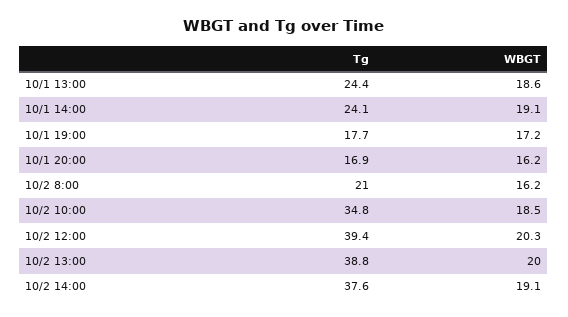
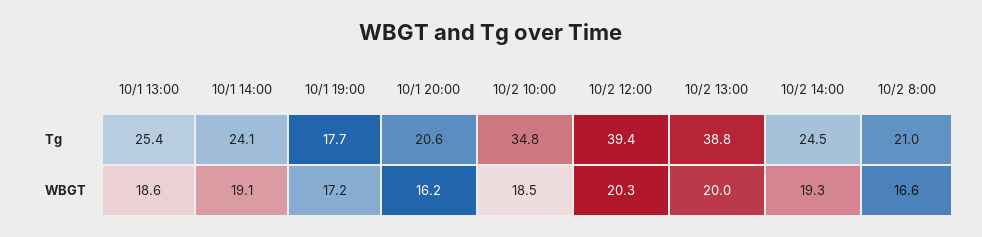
  {
    "Tg": {
-     "10/1 13:00": 24.4,
+     "10/1 13:00": 25.4,
      "10/1 14:00": 24.1,
      "10/1 19:00": 17.7,
-     "10/1 20:00": 16.9,
+     "10/1 20:00": 20.6,
      "10/2 8:00": 21,
      "10/2 10:00": 34.8,
      "10/2 12:00": 39.4,
      "10/2 13:00": 38.8,
-     "10/2 14:00": 37.6
+     "10/2 14:00": 24.5
    },
    "WBGT": {
      "10/1 13:00": 18.6,
      "10/1 14:00": 19.1,
      "10/1 19:00": 17.2,
      "10/1 20:00": 16.2,
-     "10/2 8:00": 16.2,
+     "10/2 8:00": 16.6,
      "10/2 10:00": 18.5,
      "10/2 12:00": 20.3,
      "10/2 13:00": 20,
-     "10/2 14:00": 19.1
+     "10/2 14:00": 19.3
    }
  }

